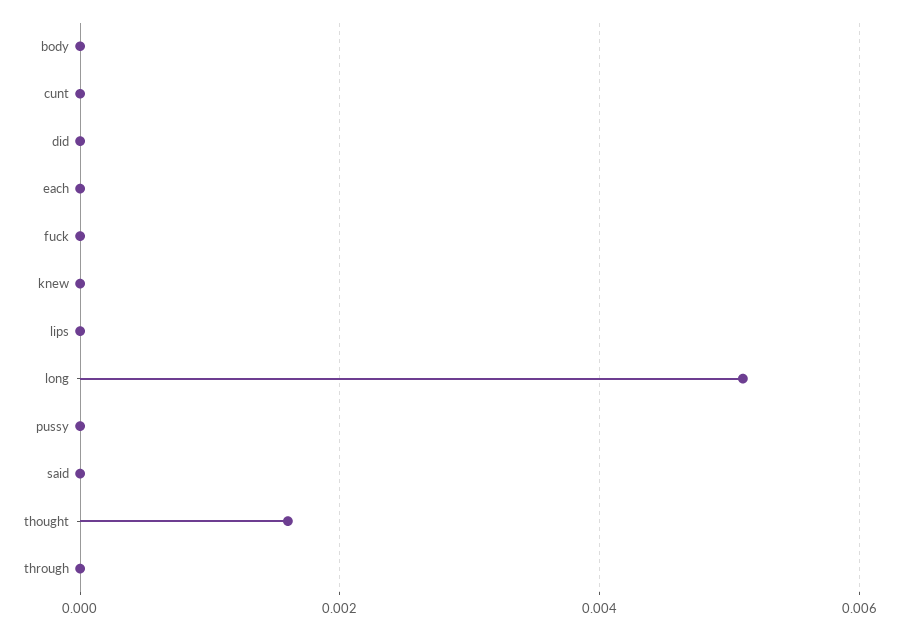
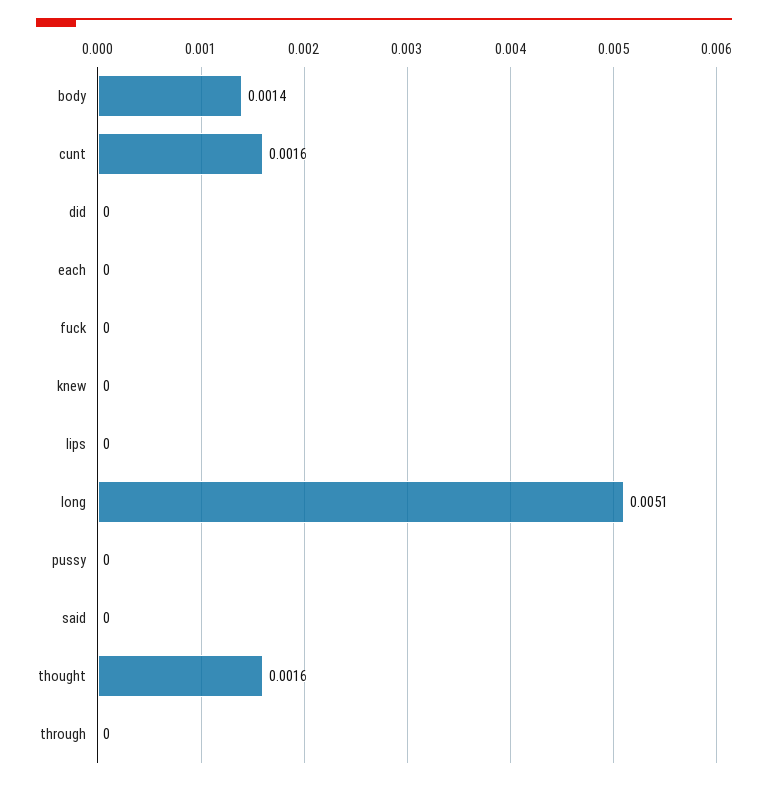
  {
-   "body": 0,
+   "body": 0.0014,
-   "cunt": 0,
+   "cunt": 0.0016,
    "did": 0,
    "each": 0,
    "fuck": 0,
    "knew": 0,
    "lips": 0,
    "long": 0.0051,
    "pussy": 0,
    "said": 0,
    "thought": 0.0016,
    "through": 0
  }

